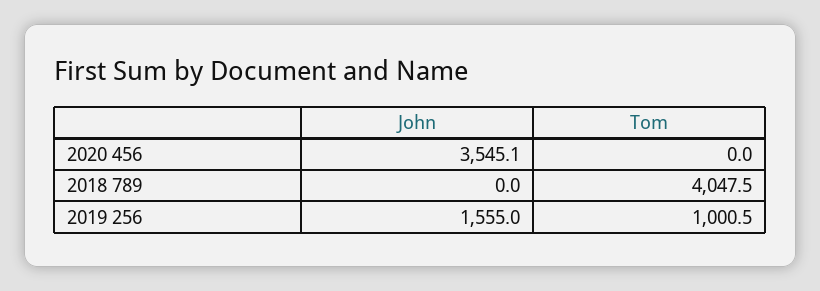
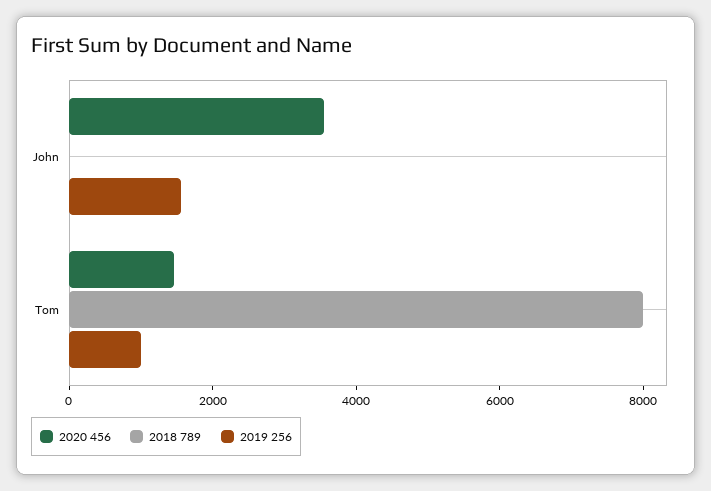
  {
    "2020 456": {
      "John": 3545.1,
-     "Tom": 0
+     "Tom": 1500
    },
    "2018 789": {
      "John": 0,
-     "Tom": 4047.5
+     "Tom": 8000
    },
    "2019 256": {
      "John": 1555,
      "Tom": 1000.5
    }
  }

